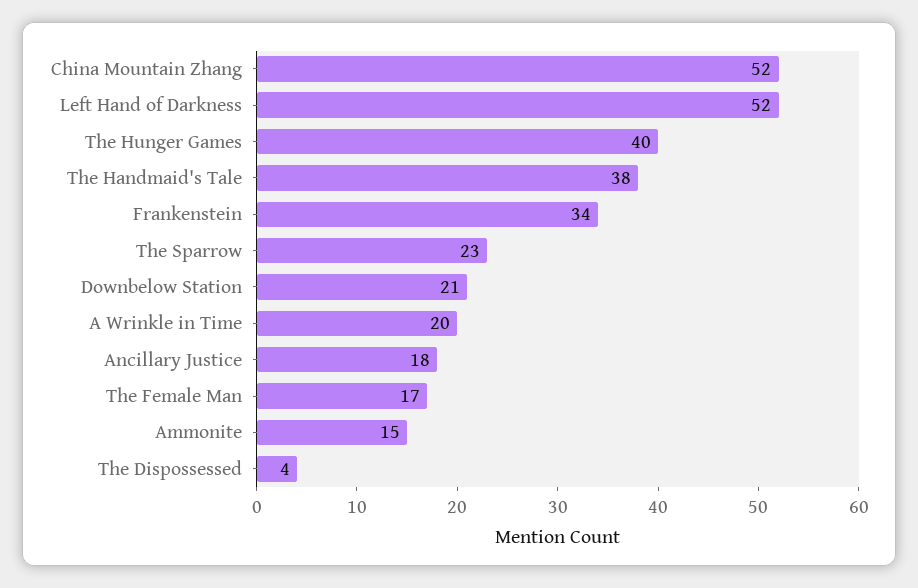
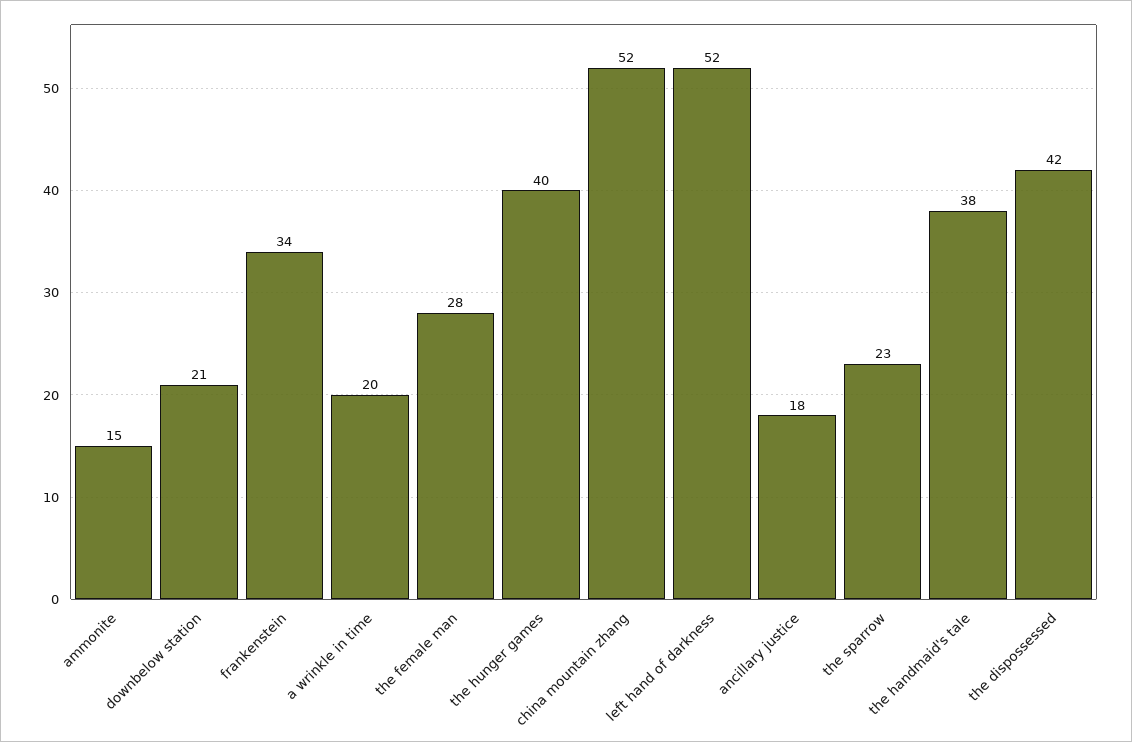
  {
    "China Mountain Zhang": 52,
    "Left Hand of Darkness": 52,
    "The Hunger Games": 40,
    "The Handmaid's Tale": 38,
    "Frankenstein": 34,
    "The Sparrow": 23,
    "Downbelow Station": 21,
    "A Wrinkle in Time": 20,
    "Ancillary Justice": 18,
-   "The Female Man": 17,
+   "The Female Man": 28,
    "Ammonite": 15,
-   "The Dispossessed": 4
+   "The Dispossessed": 42
  }

